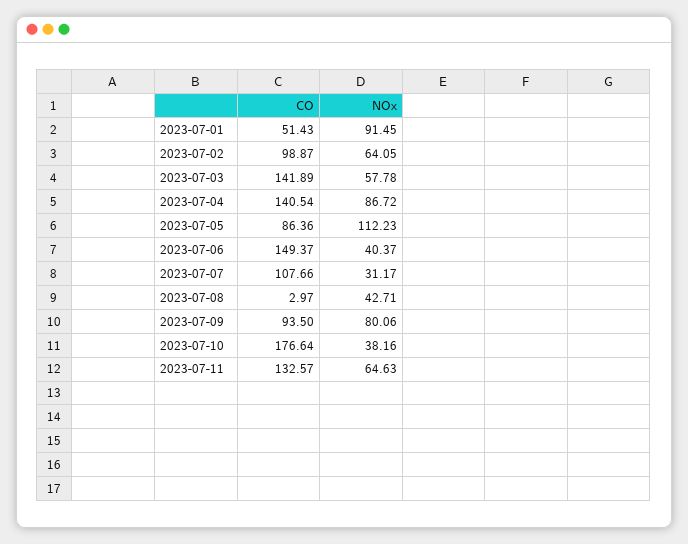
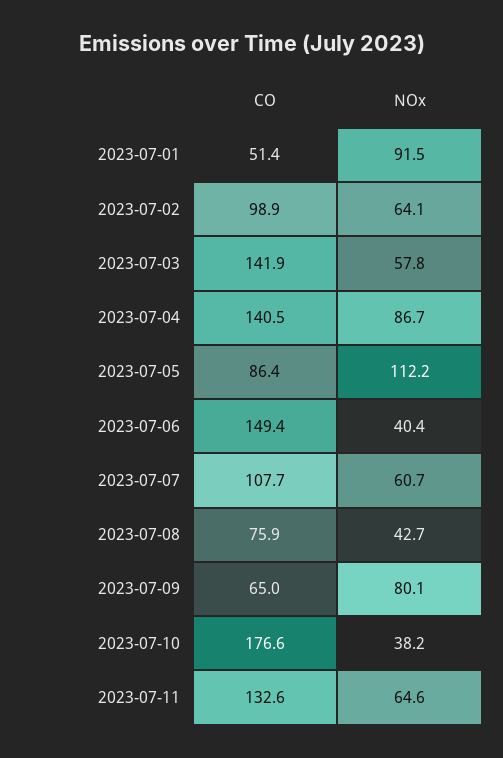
  {
    "CO": {
      "2023-07-01": 51.43,
      "2023-07-02": 98.87,
      "2023-07-03": 141.89,
      "2023-07-04": 140.54,
      "2023-07-05": 86.36,
      "2023-07-06": 149.37,
      "2023-07-07": 107.66,
-     "2023-07-08": 2.97,
+     "2023-07-08": 75.9,
-     "2023-07-09": 93.5,
+     "2023-07-09": 65,
      "2023-07-10": 176.64,
      "2023-07-11": 132.57
    },
    "NOx": {
      "2023-07-01": 91.45,
      "2023-07-02": 64.05,
      "2023-07-03": 57.78,
      "2023-07-04": 86.72,
      "2023-07-05": 112.23,
      "2023-07-06": 40.37,
-     "2023-07-07": 31.17,
+     "2023-07-07": 60.7,
      "2023-07-08": 42.71,
      "2023-07-09": 80.06,
      "2023-07-10": 38.16,
      "2023-07-11": 64.63
    }
  }

